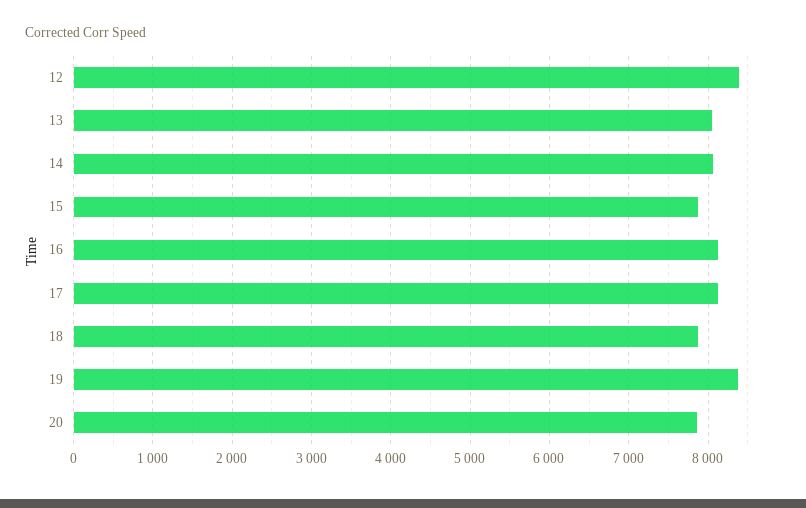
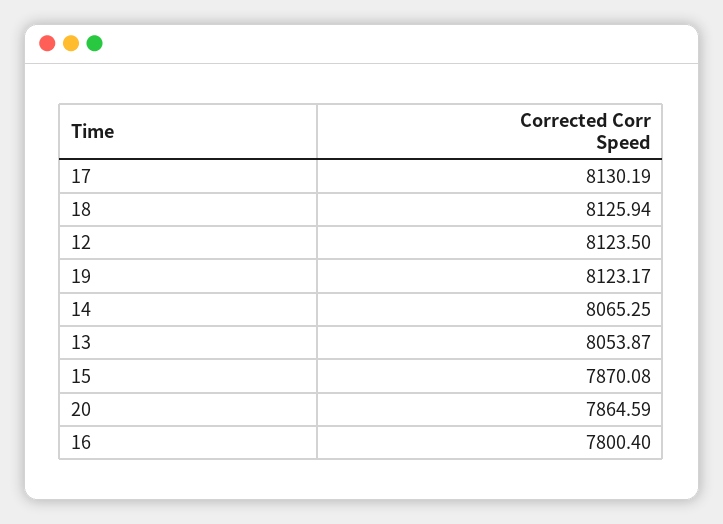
  {
-   "12": 8400,
+   "12": 8123.5,
    "13": 8053.87,
    "14": 8065.25,
    "15": 7870.08,
-   "16": 8100,
+   "16": 7800.4,
    "17": 8130.19,
-   "18": 7900,
+   "18": 8125.94,
-   "19": 8400,
+   "19": 8123.17,
    "20": 7864.59
  }

